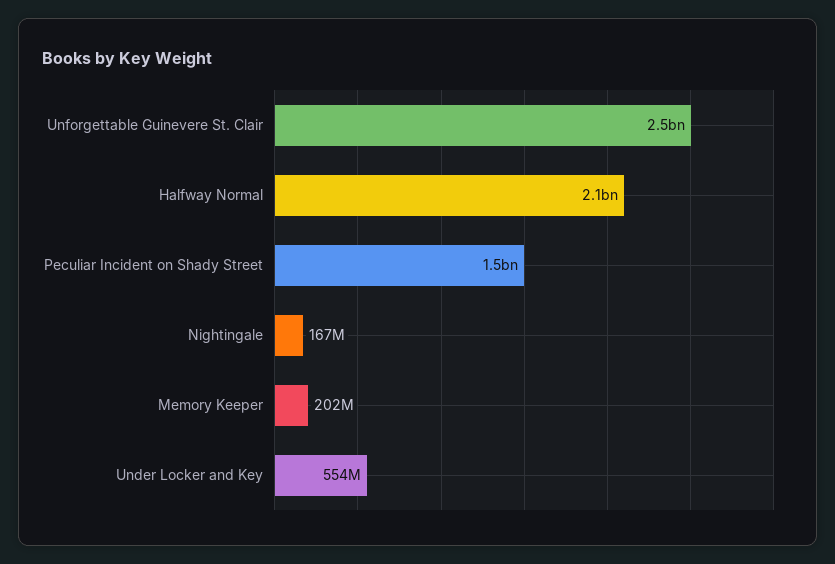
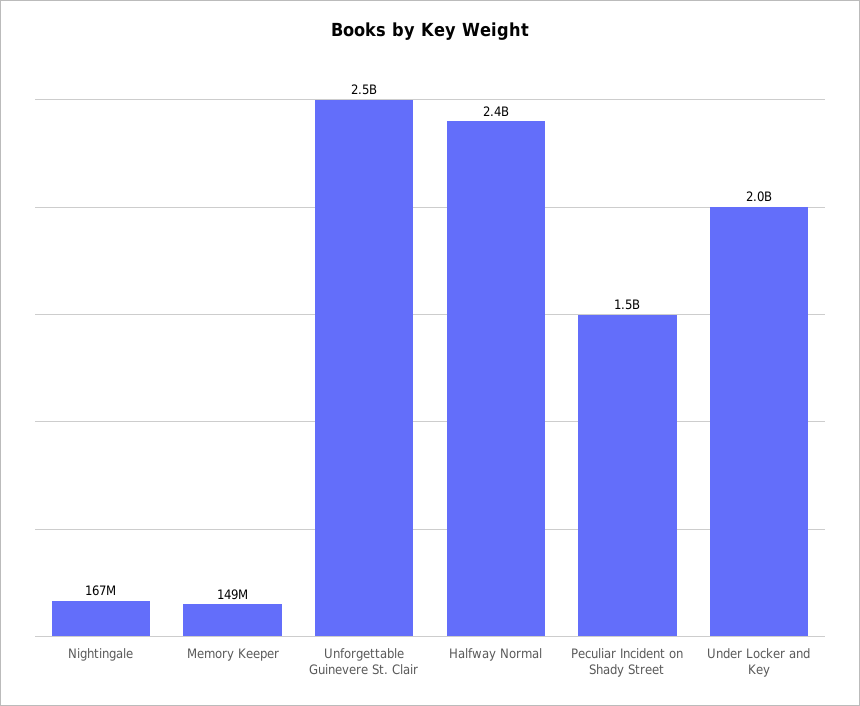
  {
    "Unforgettable Guinevere St. Clair": 2500000000,
-   "Halfway Normal": 2100000000,
+   "Halfway Normal": 2400000000,
    "Peculiar Incident on Shady Street": 1500000000,
    "Nightingale": 167000000,
-   "Memory Keeper": 202000000,
+   "Memory Keeper": 149000000,
-   "Under Locker and Key": 554000000
+   "Under Locker and Key": 2000000000
  }

